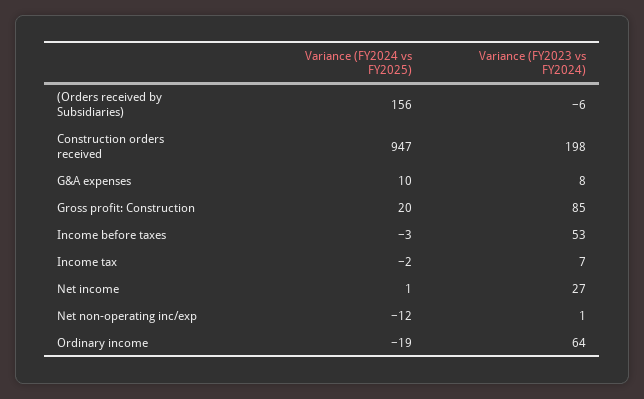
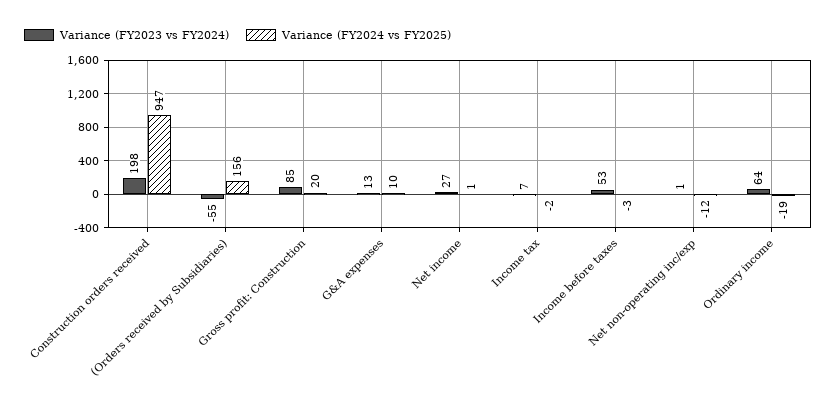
  {
    "Variance (FY2024 vs FY2025)": {
      "(Orders received by Subsidiaries)": 156,
      "Construction orders received": 947,
      "G&A expenses": 10,
      "Gross profit: Construction": 20,
      "Income before taxes": -3,
      "Income tax": -2,
      "Net income": 1,
      "Net non-operating inc/exp": -12,
      "Ordinary income": -19
    },
    "Variance (FY2023 vs FY2024)": {
-     "(Orders received by Subsidiaries)": -6,
+     "(Orders received by Subsidiaries)": -55,
      "Construction orders received": 198,
-     "G&A expenses": 8,
+     "G&A expenses": 13,
      "Gross profit: Construction": 85,
      "Income before taxes": 53,
      "Income tax": 7,
      "Net income": 27,
      "Net non-operating inc/exp": 1,
      "Ordinary income": 64
    }
  }

